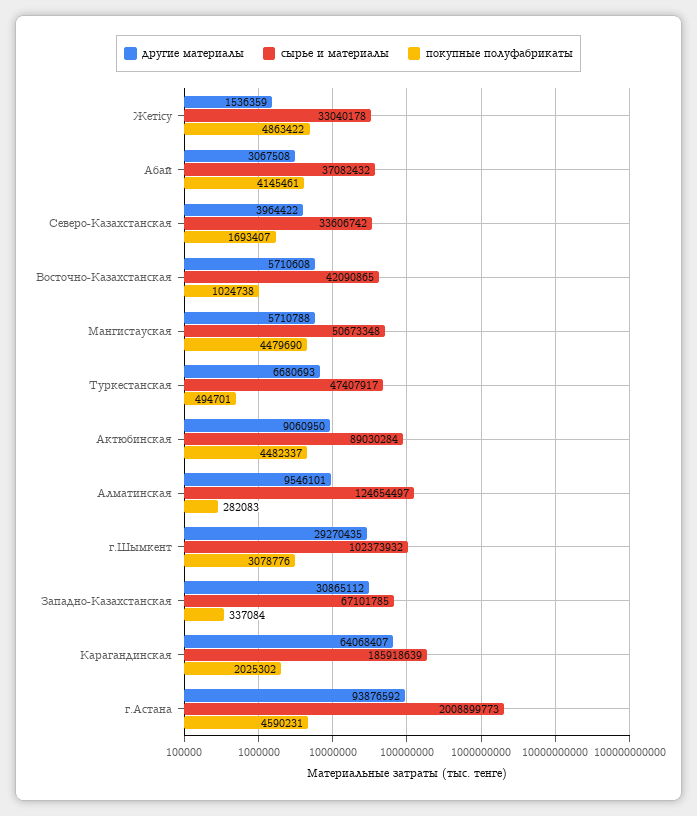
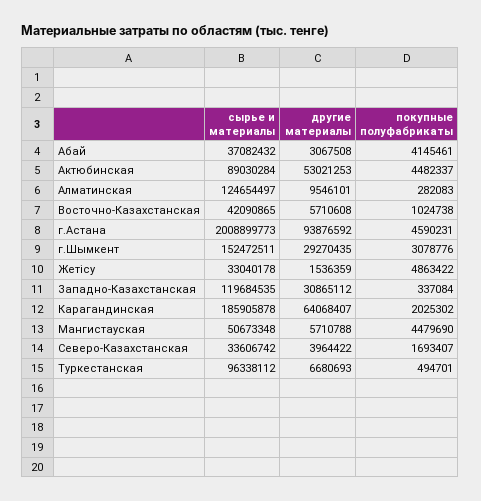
  {
    "другие материалы": {
      "Жетісу": 1536359,
      "Абай": 3067508,
      "Северо-Казахстанская": 3964422,
      "Восточно-Казахстанская": 5710608,
      "Мангистауская": 5710788,
      "Туркестанская": 6680693,
-     "Актюбинская": 9060950,
+     "Актюбинская": 53021253,
      "Алматинская": 9546101,
      "г.Шымкент": 29270435,
      "Западно-Казахстанская": 30865112,
      "Карагандинская": 64068407,
      "г.Астана": 93876592
    },
    "сырье и материалы": {
      "Жетісу": 33040178,
      "Абай": 37082432,
      "Северо-Казахстанская": 33606742,
      "Восточно-Казахстанская": 42090865,
      "Мангистауская": 50673348,
-     "Туркестанская": 47407917,
+     "Туркестанская": 96338112,
      "Актюбинская": 89030284,
      "Алматинская": 124654497,
-     "г.Шымкент": 102373932,
+     "г.Шымкент": 152472511,
-     "Западно-Казахстанская": 67101785,
+     "Западно-Казахстанская": 119684535,
-     "Карагандинская": 185918639,
+     "Карагандинская": 185905878,
      "г.Астана": 2008899773
    },
    "покупные полуфабрикаты": {
      "Жетісу": 4863422,
      "Абай": 4145461,
      "Северо-Казахстанская": 1693407,
      "Восточно-Казахстанская": 1024738,
      "Мангистауская": 4479690,
      "Туркестанская": 494701,
      "Актюбинская": 4482337,
      "Алматинская": 282083,
      "г.Шымкент": 3078776,
      "Западно-Казахстанская": 337084,
      "Карагандинская": 2025302,
      "г.Астана": 4590231
    }
  }

